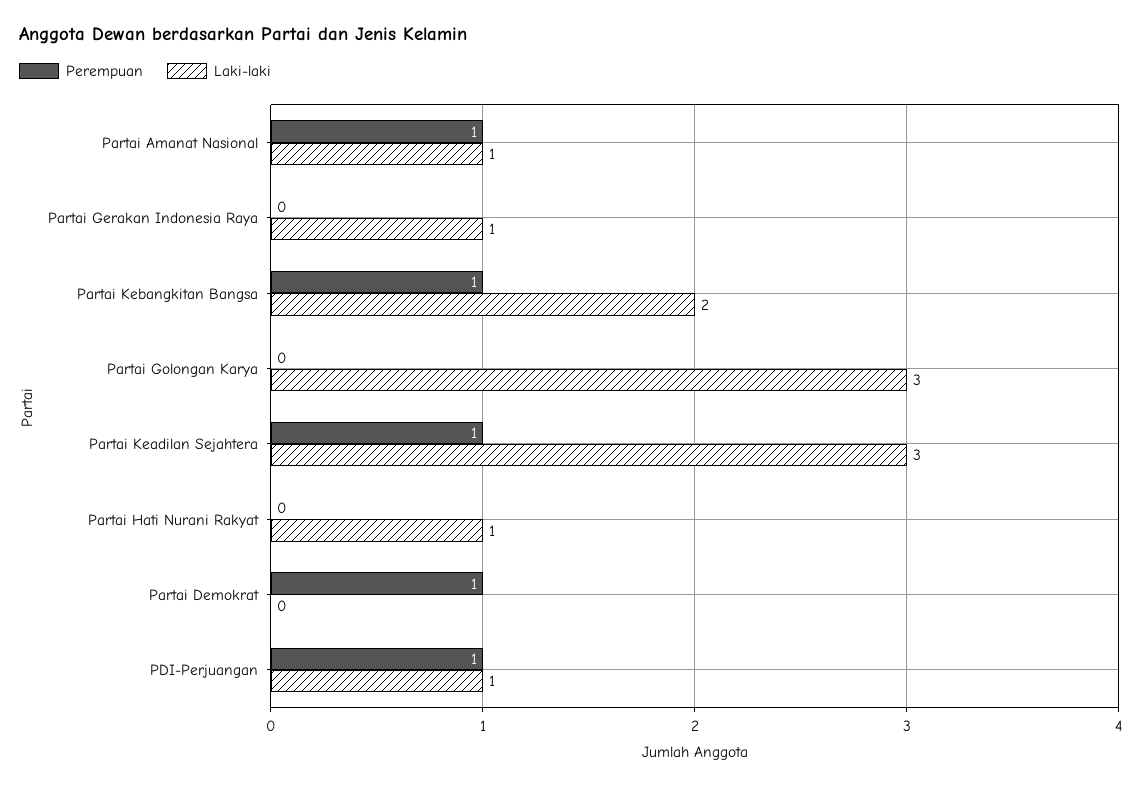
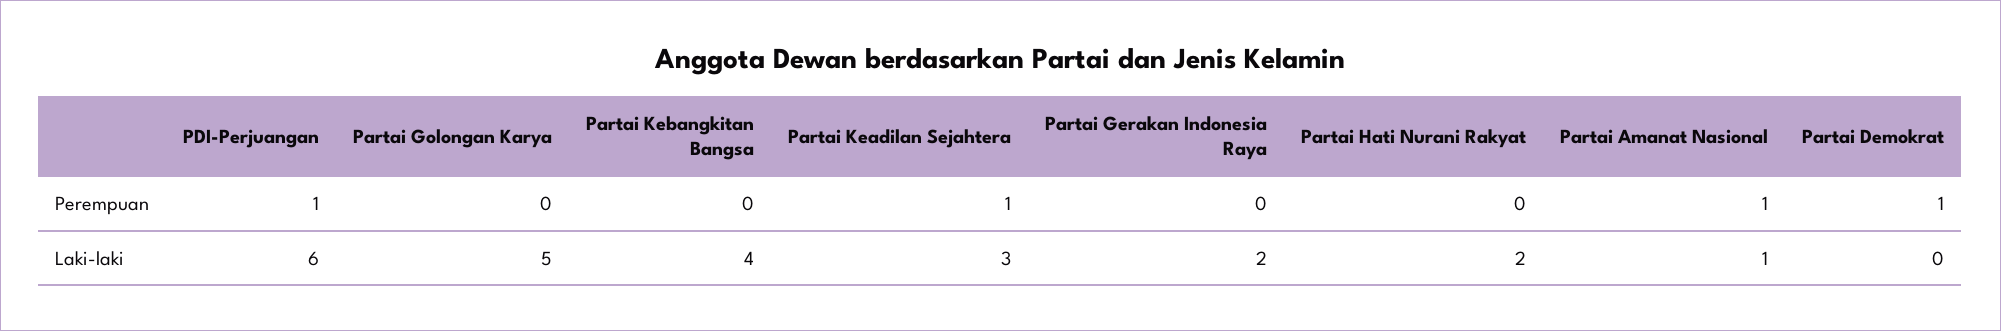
  {
    "Perempuan": {
      "Partai Amanat Nasional": 1,
      "Partai Gerakan Indonesia Raya": 0,
-     "Partai Kebangkitan Bangsa": 1,
+     "Partai Kebangkitan Bangsa": 0,
      "Partai Golongan Karya": 0,
      "Partai Keadilan Sejahtera": 1,
      "Partai Hati Nurani Rakyat": 0,
      "Partai Demokrat": 1,
      "PDI-Perjuangan": 1
    },
    "Laki-laki": {
      "Partai Amanat Nasional": 1,
-     "Partai Gerakan Indonesia Raya": 1,
+     "Partai Gerakan Indonesia Raya": 2,
-     "Partai Kebangkitan Bangsa": 2,
+     "Partai Kebangkitan Bangsa": 4,
-     "Partai Golongan Karya": 3,
+     "Partai Golongan Karya": 5,
      "Partai Keadilan Sejahtera": 3,
-     "Partai Hati Nurani Rakyat": 1,
+     "Partai Hati Nurani Rakyat": 2,
      "Partai Demokrat": 0,
-     "PDI-Perjuangan": 1
+     "PDI-Perjuangan": 6
    }
  }

